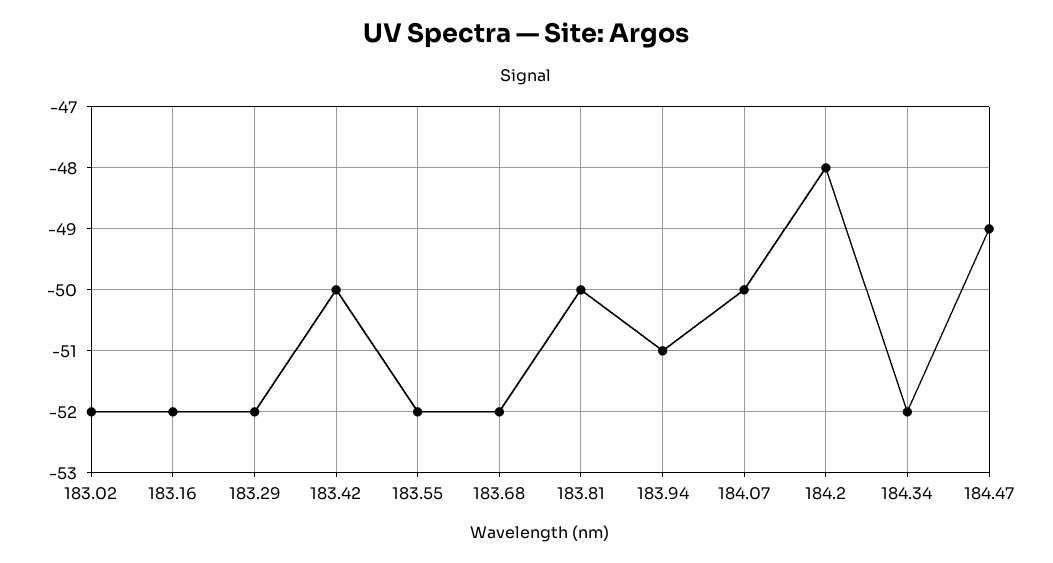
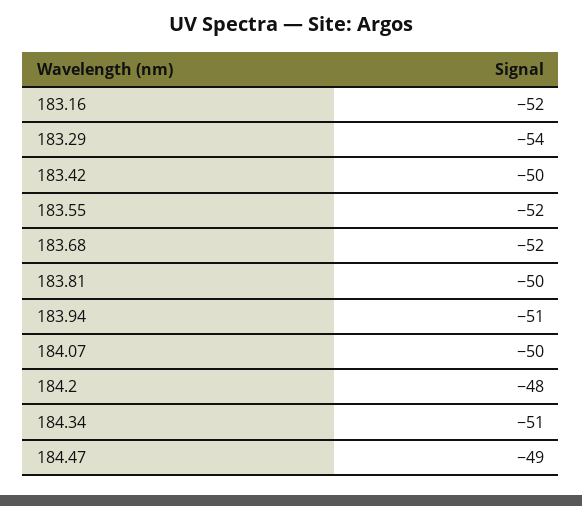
  {
-   "183.02": -52,
    "183.16": -52,
-   "183.29": -52,
+   "183.29": -54,
    "183.42": -50,
    "183.55": -52,
    "183.68": -52,
    "183.81": -50,
    "183.94": -51,
    "184.07": -50,
    "184.2": -48,
-   "184.34": -52,
+   "184.34": -51,
    "184.47": -49
  }

